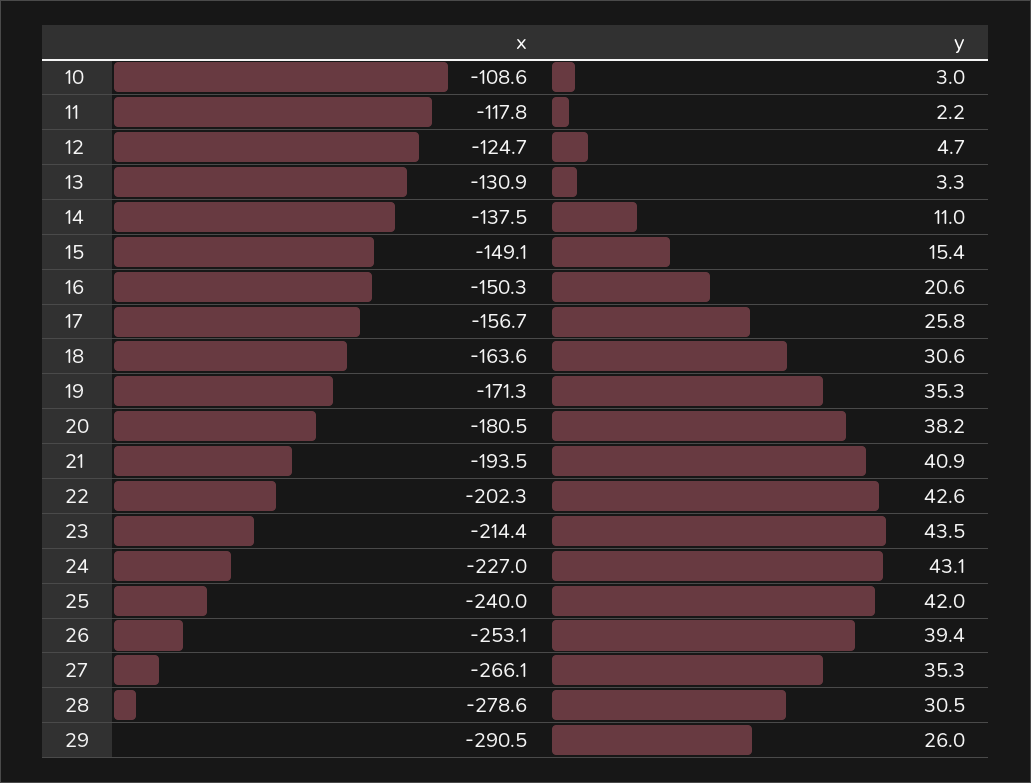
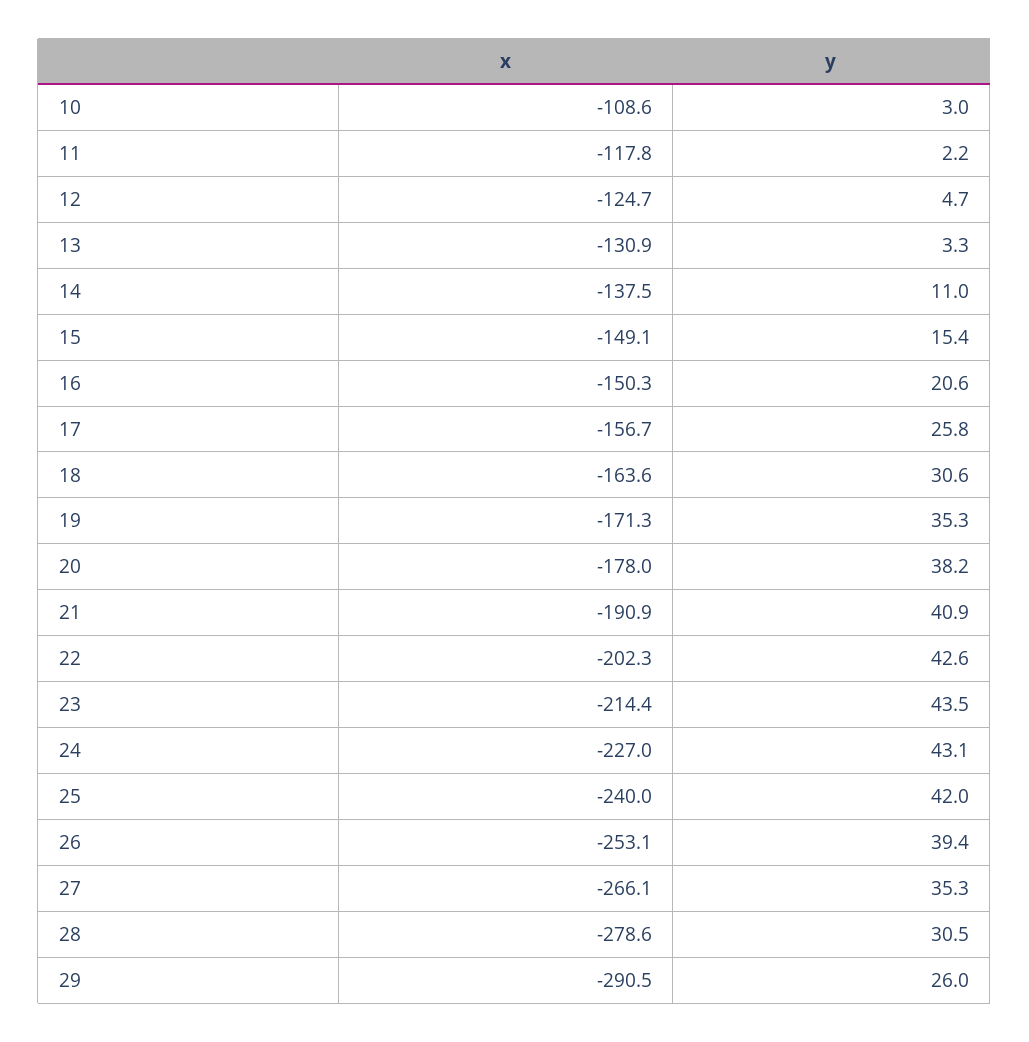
  {
    "x": {
      "10": -108.6,
      "11": -117.8,
      "12": -124.7,
      "13": -130.9,
      "14": -137.5,
      "15": -149.1,
      "16": -150.3,
      "17": -156.7,
      "18": -163.6,
      "19": -171.3,
-     "20": -180.5,
+     "20": -178,
-     "21": -193.5,
+     "21": -190.9,
      "22": -202.3,
      "23": -214.4,
      "24": -227,
      "25": -240,
      "26": -253.1,
      "27": -266.1,
      "28": -278.6,
      "29": -290.5
    },
    "y": {
      "10": 3,
      "11": 2.2,
      "12": 4.7,
      "13": 3.3,
      "14": 11,
      "15": 15.4,
      "16": 20.6,
      "17": 25.8,
      "18": 30.6,
      "19": 35.3,
      "20": 38.2,
      "21": 40.9,
      "22": 42.6,
      "23": 43.5,
      "24": 43.1,
      "25": 42,
      "26": 39.4,
      "27": 35.3,
      "28": 30.5,
      "29": 26
    }
  }

